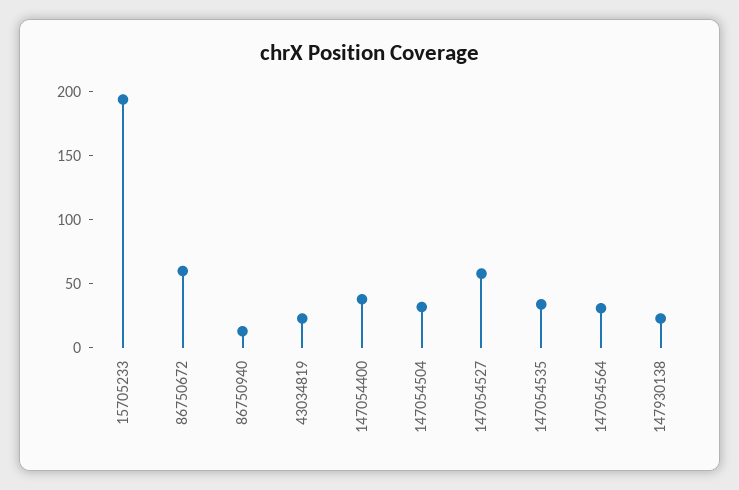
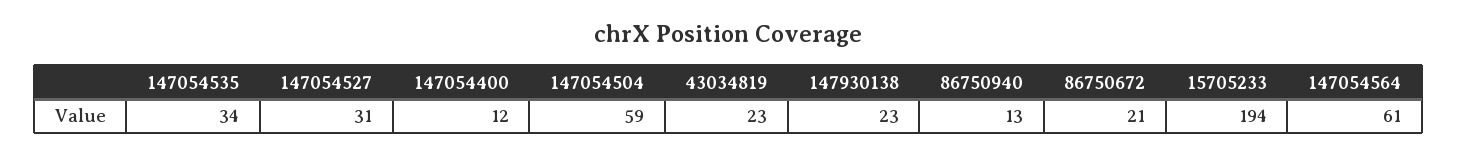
  {
    "15705233": 194,
-   "86750672": 60,
+   "86750672": 21,
    "86750940": 13,
    "43034819": 23,
-   "147054400": 40,
+   "147054400": 12,
-   "147054504": 30,
+   "147054504": 59,
-   "147054527": 60,
+   "147054527": 31,
    "147054535": 34,
-   "147054564": 30,
+   "147054564": 61,
    "147930138": 23
  }

